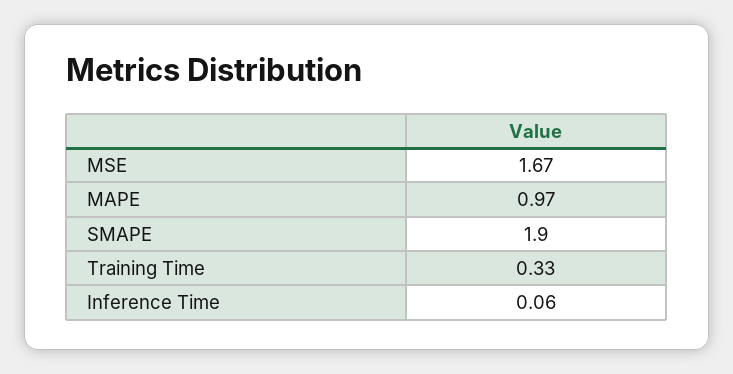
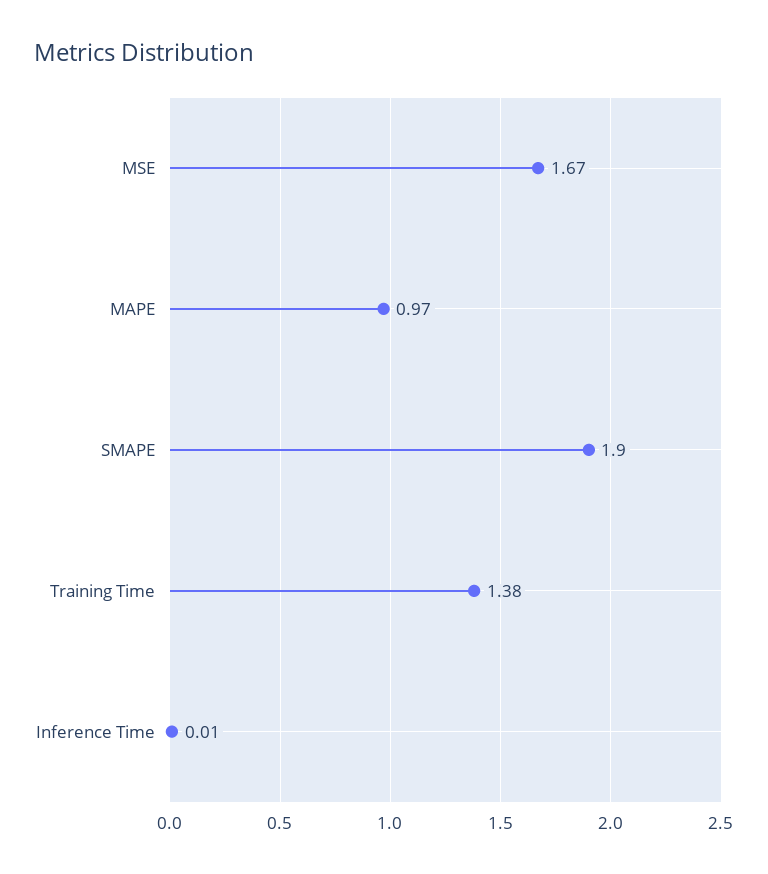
  {
    "MSE": 1.67,
    "MAPE": 0.97,
    "SMAPE": 1.9,
-   "Training Time": 0.33,
+   "Training Time": 1.38,
-   "Inference Time": 0.06
+   "Inference Time": 0.01
  }

